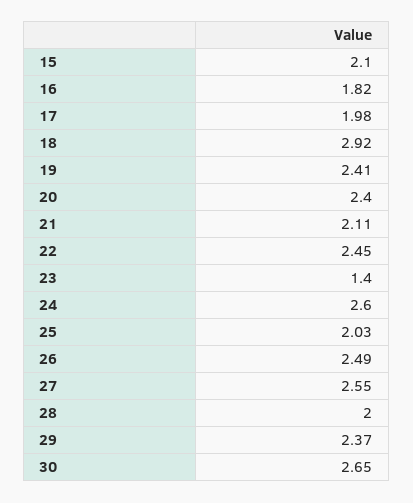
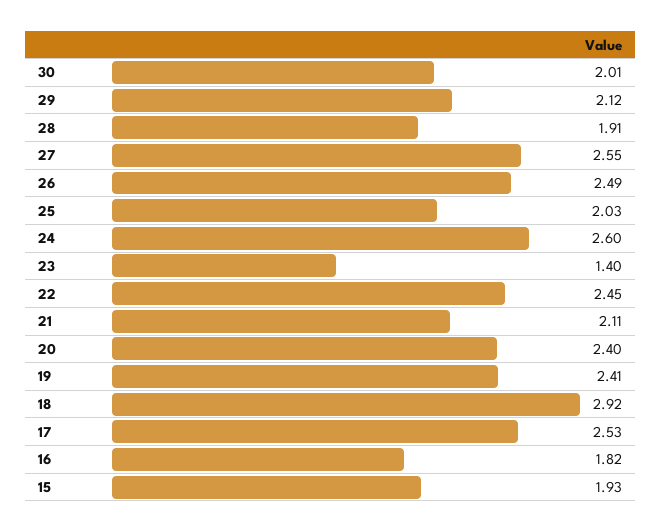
  {
-   "15": 2.1,
+   "15": 1.93,
    "16": 1.82,
-   "17": 1.98,
+   "17": 2.53,
    "18": 2.92,
    "19": 2.41,
    "20": 2.4,
    "21": 2.11,
    "22": 2.45,
    "23": 1.4,
    "24": 2.6,
    "25": 2.03,
    "26": 2.49,
    "27": 2.55,
-   "28": 2,
+   "28": 1.91,
-   "29": 2.37,
+   "29": 2.12,
-   "30": 2.65
+   "30": 2.01
  }

